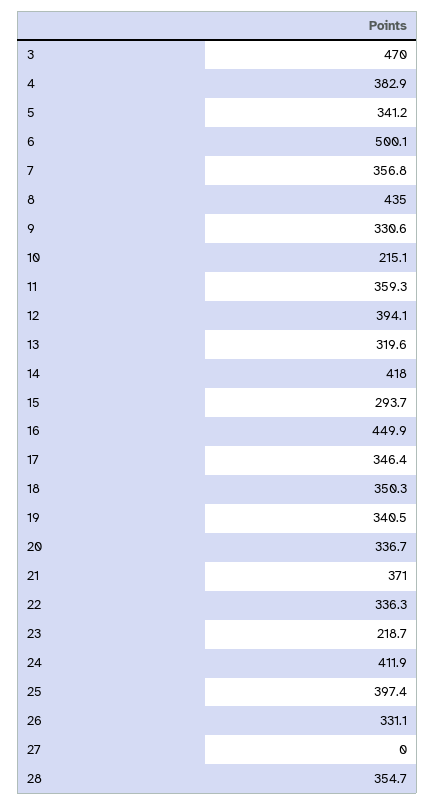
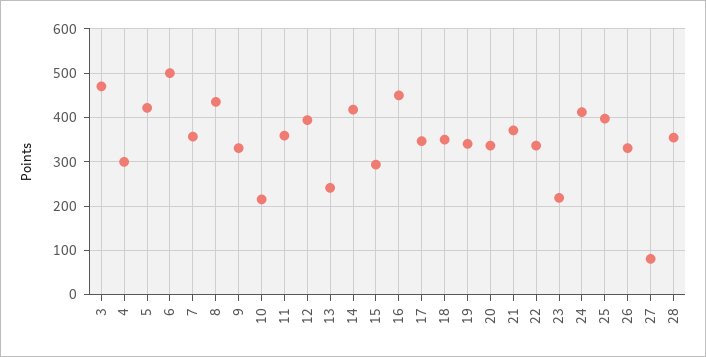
  {
    "3": 470,
-   "4": 382.9,
+   "4": 300,
-   "5": 341.2,
+   "5": 420,
    "6": 500.1,
    "7": 356.8,
    "8": 435,
    "9": 330.6,
    "10": 215.1,
    "11": 359.3,
    "12": 394.1,
-   "13": 319.6,
+   "13": 240,
    "14": 418,
    "15": 293.7,
    "16": 449.9,
    "17": 346.4,
    "18": 350.3,
    "19": 340.5,
    "20": 336.7,
    "21": 371,
    "22": 336.3,
    "23": 218.7,
    "24": 411.9,
    "25": 397.4,
    "26": 331.1,
-   "27": 0,
+   "27": 80,
    "28": 354.7
  }

